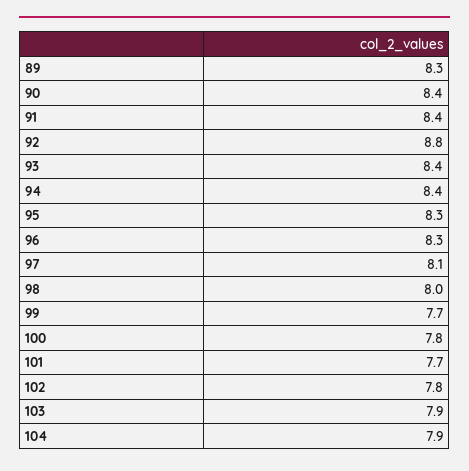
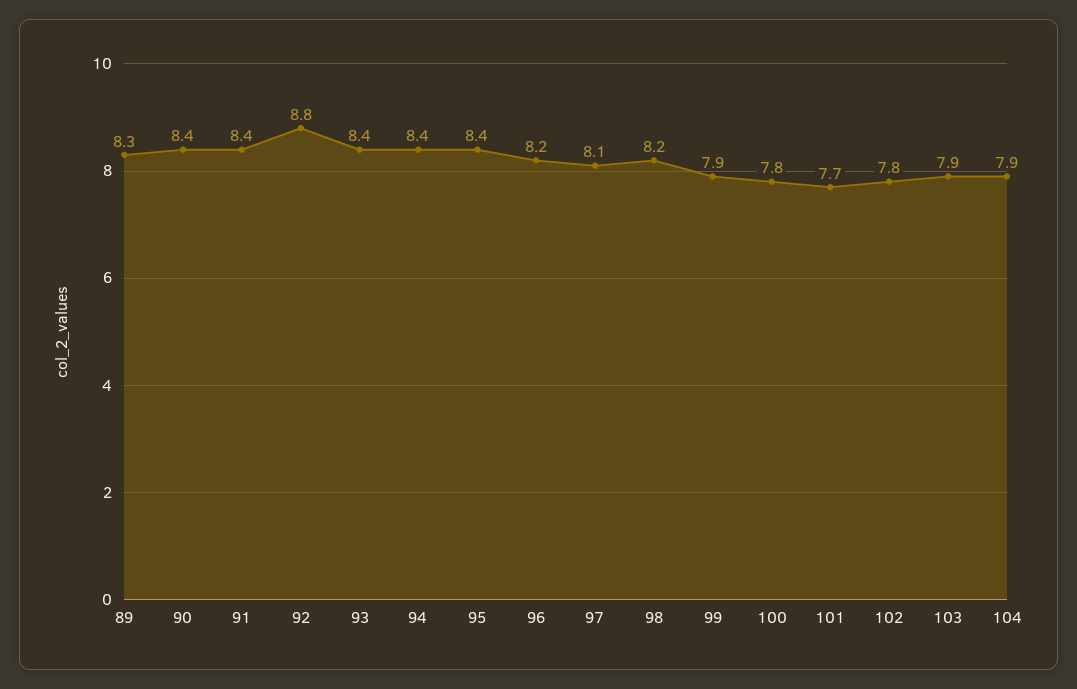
  {
    "89": 8.3,
    "90": 8.4,
    "91": 8.4,
    "92": 8.8,
    "93": 8.4,
    "94": 8.4,
-   "95": 8.3,
+   "95": 8.4,
-   "96": 8.3,
+   "96": 8.2,
    "97": 8.1,
-   "98": 8,
+   "98": 8.2,
-   "99": 7.7,
+   "99": 7.9,
    "100": 7.8,
    "101": 7.7,
    "102": 7.8,
    "103": 7.9,
    "104": 7.9
  }

